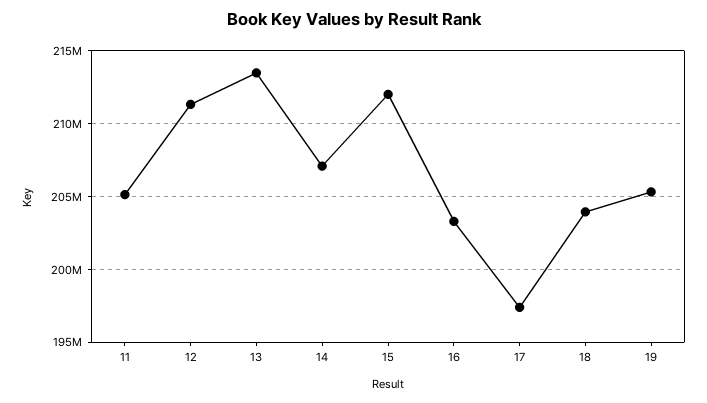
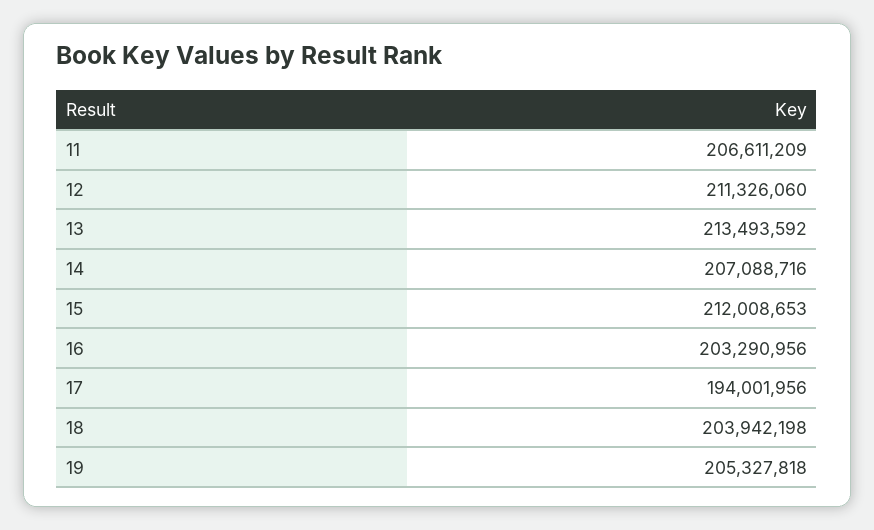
  {
-   "11": 205000000,
+   "11": 206611209,
    "12": 211326060,
    "13": 213493592,
    "14": 207088716,
    "15": 212008653,
    "16": 203290956,
-   "17": 197500000,
+   "17": 194001956,
    "18": 203942198,
    "19": 205327818
  }

